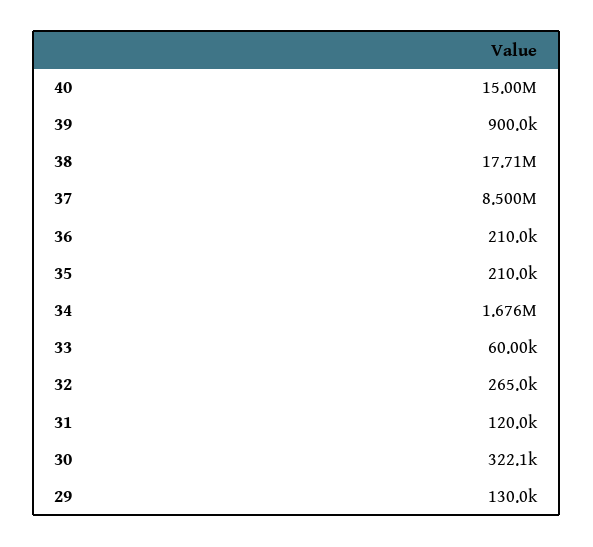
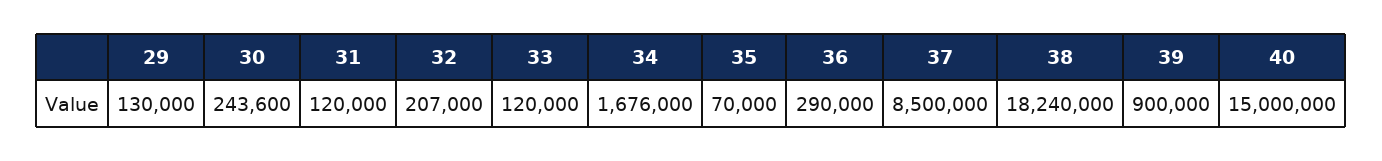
  {
    "40": 15000000,
    "39": 900000,
-   "38": 17710000,
+   "38": 18240000,
    "37": 8500000,
-   "36": 210000,
+   "36": 290000,
-   "35": 210000,
+   "35": 70000,
    "34": 1676000,
-   "33": 60000,
+   "33": 120000,
-   "32": 265000,
+   "32": 207000,
    "31": 120000,
-   "30": 322100,
+   "30": 243600,
    "29": 130000
  }

